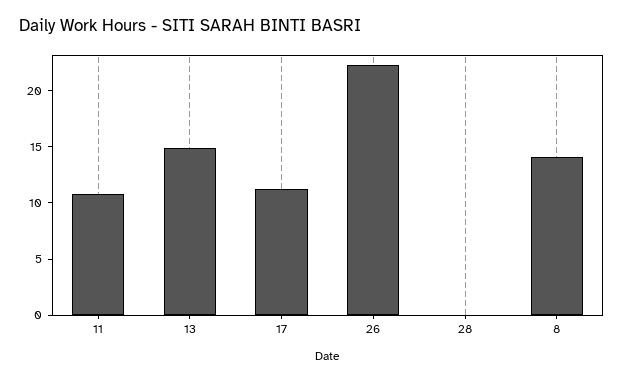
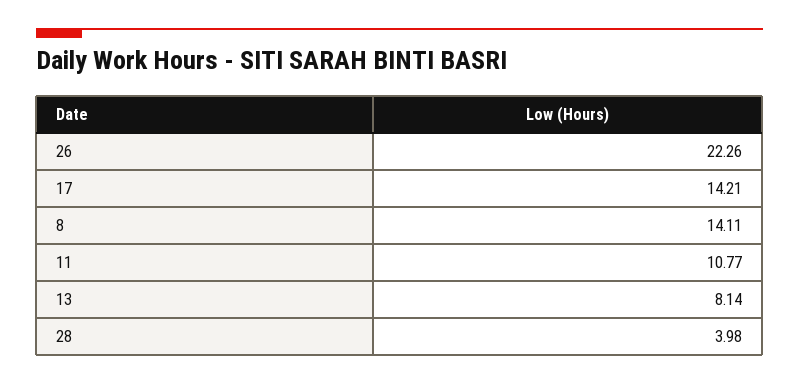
  {
    "11": 10.77,
-   "13": 15,
+   "13": 8.14,
-   "17": 11,
+   "17": 14.21,
    "26": 22.26,
-   "28": 0,
+   "28": 3.98,
    "8": 14.11
  }

